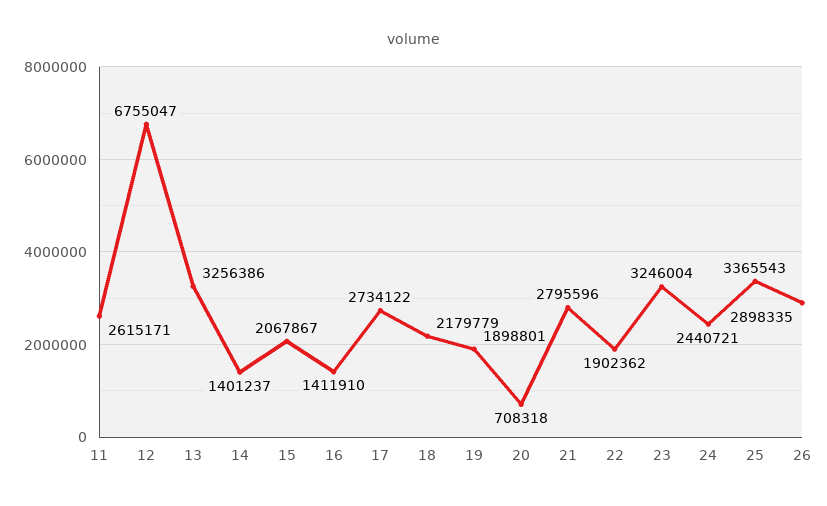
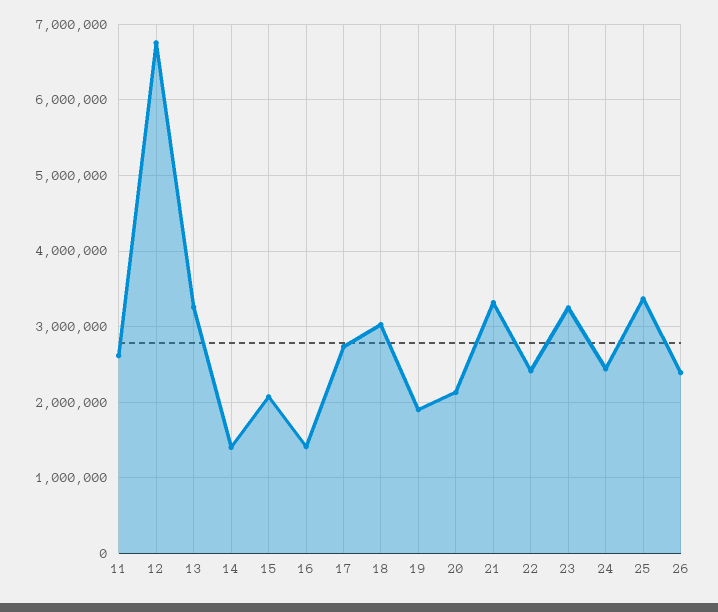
  {
    "11": 2615171,
    "12": 6755047,
    "13": 3256386,
    "14": 1401237,
    "15": 2067867,
    "16": 1411910,
    "17": 2734122,
-   "18": 2179779,
+   "18": 3000000,
    "19": 1898801,
-   "20": 708318,
+   "20": 2100000,
-   "21": 2795596,
+   "21": 3300000,
-   "22": 1902362,
+   "22": 2400000,
    "23": 3246004,
    "24": 2440721,
    "25": 3365543,
-   "26": 2898335
+   "26": 2400000
  }

